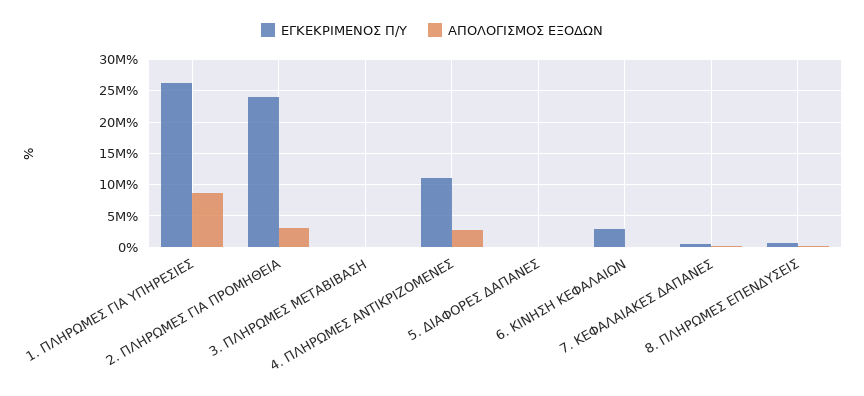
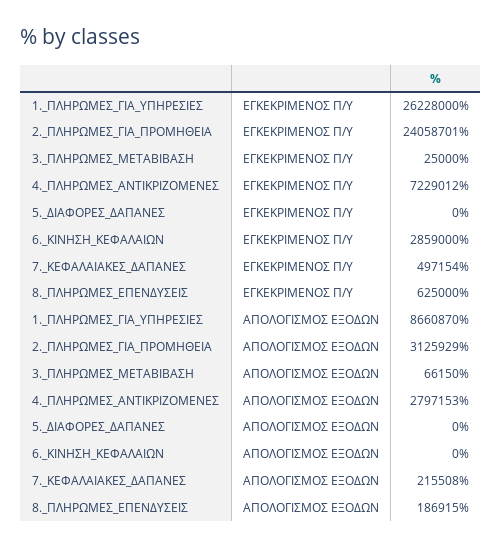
  {
    "ΕΓΚΕΚΡΙΜΕΝΟΣ Π/Υ": {
      "1. ΠΛΗΡΩΜΕΣ ΓΙΑ ΥΠΗΡΕΣΙΕΣ": 26228000,
      "2. ΠΛΗΡΩΜΕΣ ΓΙΑ ΠΡΟΜΗΘΕΙΑ": 24058701,
      "3. ΠΛΗΡΩΜΕΣ ΜΕΤΑΒΙΒΑΣΗ": 25000,
-     "4. ΠΛΗΡΩΜΕΣ ΑΝΤΙΚΡΙΖΟΜΕΝΕΣ": 11000000,
+     "4. ΠΛΗΡΩΜΕΣ ΑΝΤΙΚΡΙΖΟΜΕΝΕΣ": 7229012,
      "5. ΔΙΑΦΟΡΕΣ ΔΑΠΑΝΕΣ": 0,
      "6. ΚΙΝΗΣΗ ΚΕΦΑΛΑΙΩΝ": 2859000,
      "7. ΚΕΦΑΛΑΙΑΚΕΣ ΔΑΠΑΝΕΣ": 497154,
      "8. ΠΛΗΡΩΜΕΣ ΕΠΕΝΔΥΣΕΙΣ": 625000
    },
    "ΑΠΟΛΟΓΙΣΜΟΣ ΕΞΟΔΩΝ": {
      "1. ΠΛΗΡΩΜΕΣ ΓΙΑ ΥΠΗΡΕΣΙΕΣ": 8660870,
      "2. ΠΛΗΡΩΜΕΣ ΓΙΑ ΠΡΟΜΗΘΕΙΑ": 3125929,
      "3. ΠΛΗΡΩΜΕΣ ΜΕΤΑΒΙΒΑΣΗ": 66150,
      "4. ΠΛΗΡΩΜΕΣ ΑΝΤΙΚΡΙΖΟΜΕΝΕΣ": 2797153,
      "5. ΔΙΑΦΟΡΕΣ ΔΑΠΑΝΕΣ": 0,
      "6. ΚΙΝΗΣΗ ΚΕΦΑΛΑΙΩΝ": 0,
      "7. ΚΕΦΑΛΑΙΑΚΕΣ ΔΑΠΑΝΕΣ": 215508,
      "8. ΠΛΗΡΩΜΕΣ ΕΠΕΝΔΥΣΕΙΣ": 186915
    }
  }

